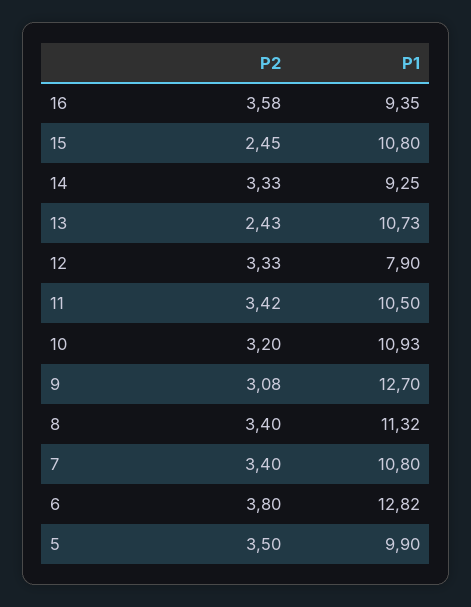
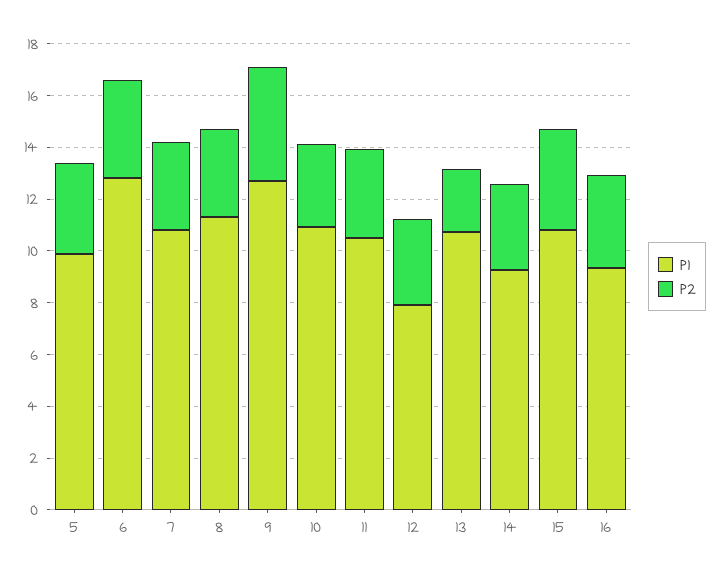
  {
    "P2": {
      "16": 3.58,
-     "15": 2.45,
+     "15": 4,
      "14": 3.33,
      "13": 2.43,
      "12": 3.33,
      "11": 3.42,
      "10": 3.2,
-     "9": 3.08,
+     "9": 4.5,
      "8": 3.4,
      "7": 3.4,
      "6": 3.8,
      "5": 3.5
    },
    "P1": {
      "16": 9.35,
      "15": 10.8,
      "14": 9.25,
      "13": 10.73,
      "12": 7.9,
      "11": 10.5,
      "10": 10.93,
      "9": 12.7,
      "8": 11.32,
      "7": 10.8,
      "6": 12.82,
      "5": 9.9
    }
  }

